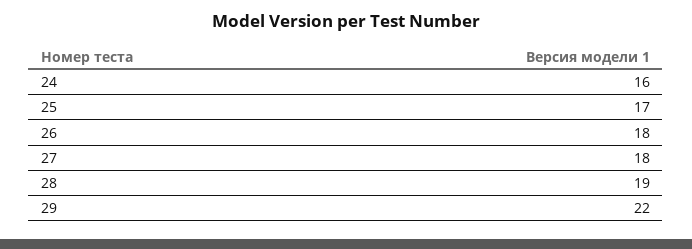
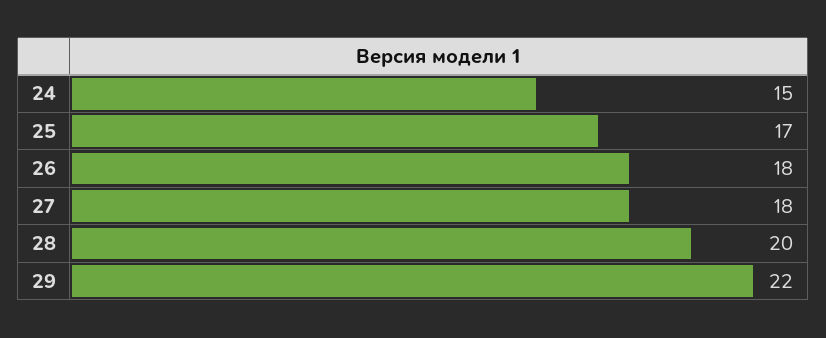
  {
-   "24": 16,
+   "24": 15,
    "25": 17,
    "26": 18,
    "27": 18,
-   "28": 19,
+   "28": 20,
    "29": 22
  }

